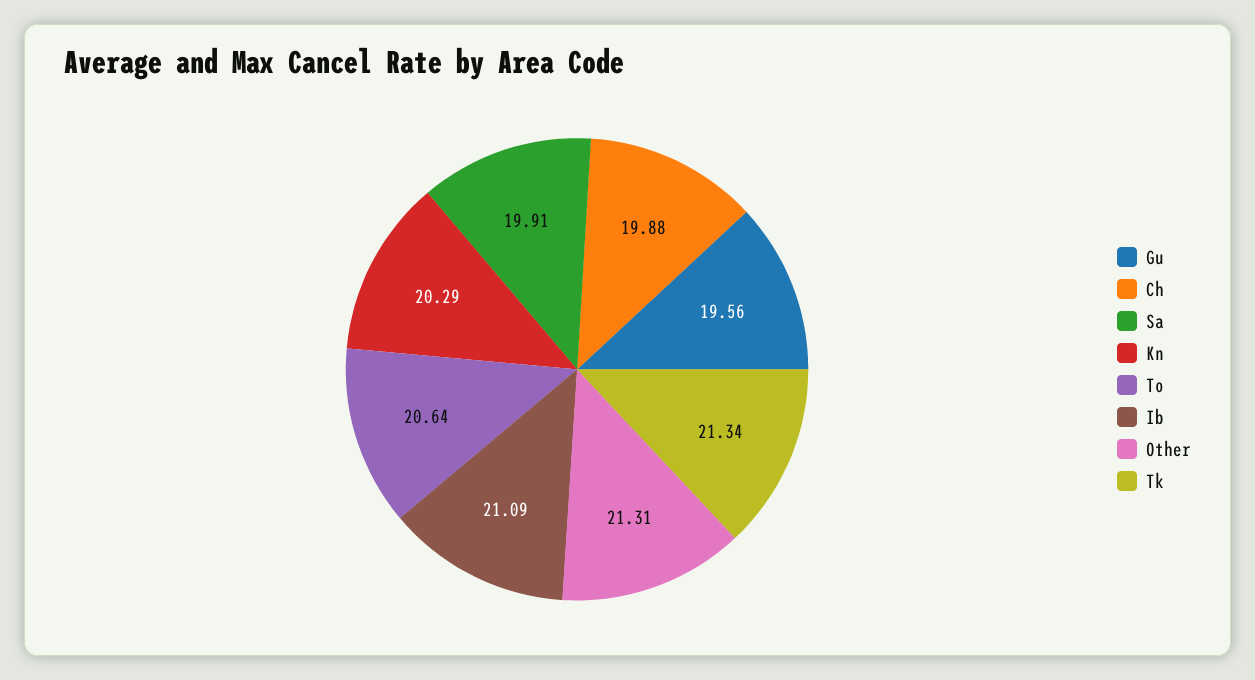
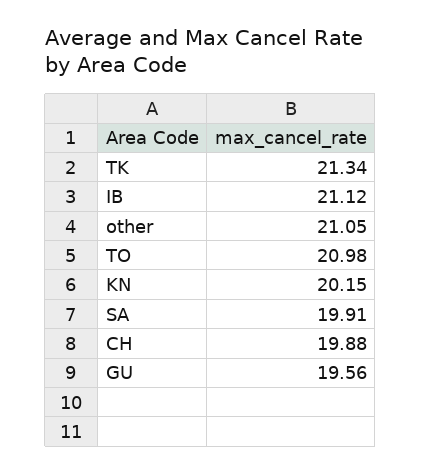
  {
    "Gu": 19.56,
    "Ch": 19.88,
    "Sa": 19.91,
-   "Kn": 20.29,
+   "Kn": 20.15,
-   "To": 20.64,
+   "To": 20.98,
-   "Ib": 21.09,
+   "Ib": 21.12,
-   "Other": 21.31,
+   "Other": 21.05,
    "Tk": 21.34
  }

